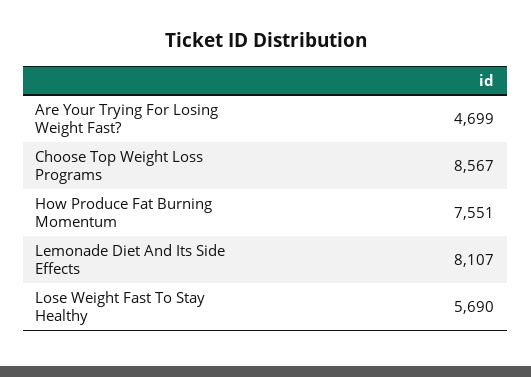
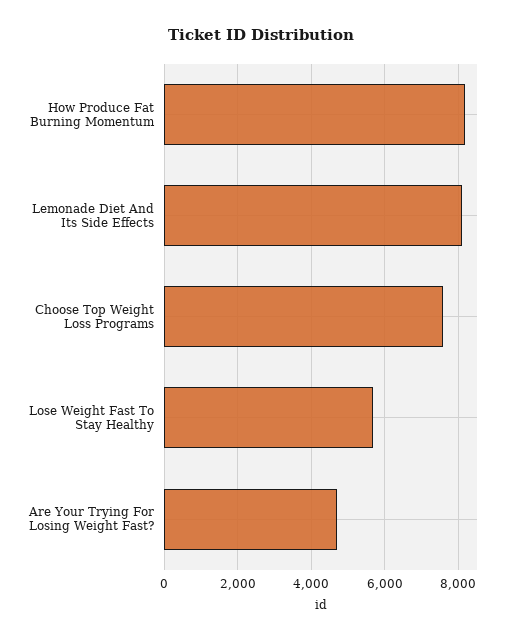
  {
    "Are Your Trying For Losing Weight Fast?": 4699,
-   "Choose Top Weight Loss Programs": 8567,
+   "Choose Top Weight Loss Programs": 7600,
-   "How Produce Fat Burning Momentum": 7551,
+   "How Produce Fat Burning Momentum": 8200,
    "Lemonade Diet And Its Side Effects": 8107,
    "Lose Weight Fast To Stay Healthy": 5690
  }

